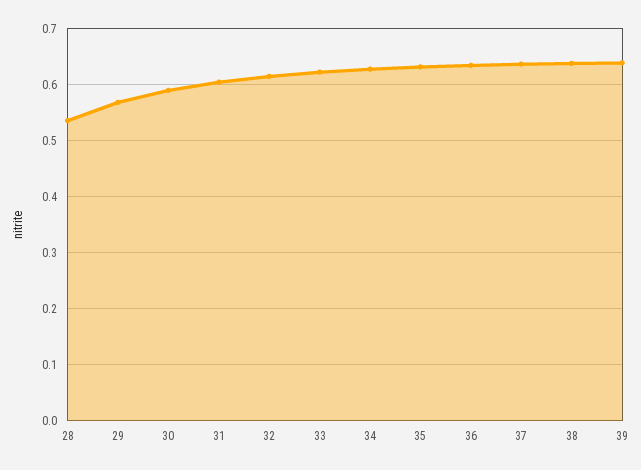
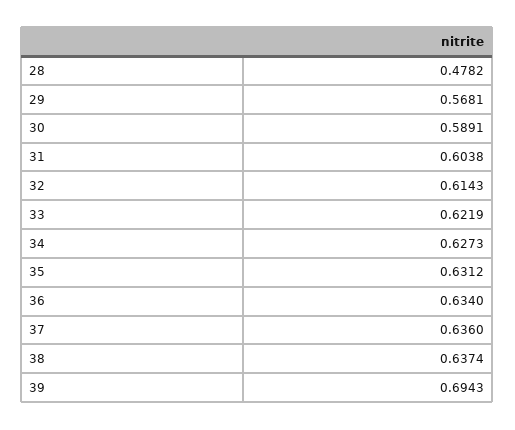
  {
-   "28": 0.54,
+   "28": 0.4782,
    "29": 0.5681,
    "30": 0.5891,
    "31": 0.6038,
    "32": 0.6143,
    "33": 0.6219,
    "34": 0.6273,
    "35": 0.6312,
    "36": 0.634,
    "37": 0.636,
    "38": 0.6374,
-   "39": 0.64
+   "39": 0.6943
  }

